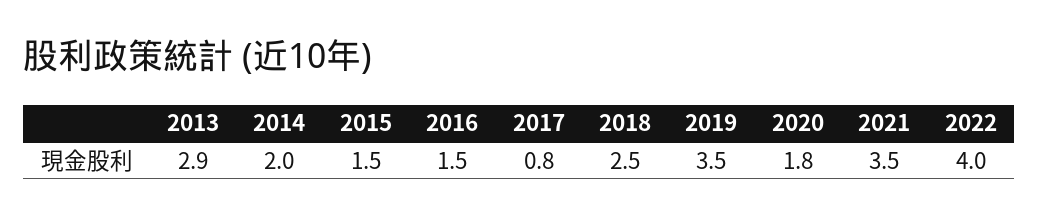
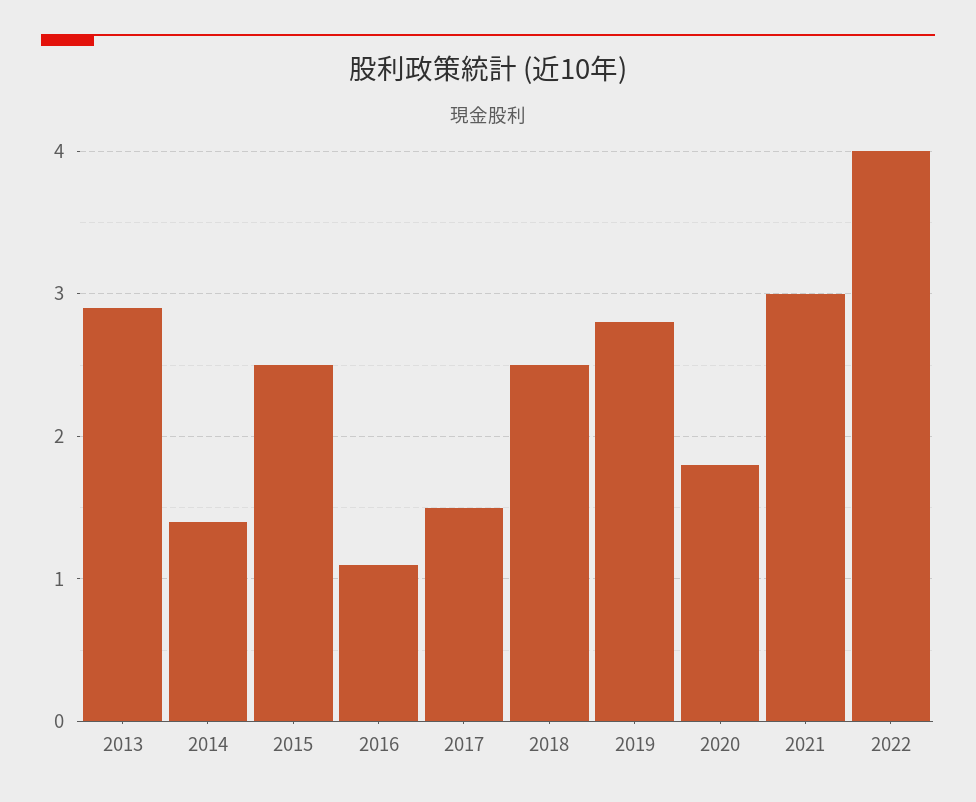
  {
    "2013": 2.9,
-   "2014": 2,
+   "2014": 1.4,
-   "2015": 1.5,
+   "2015": 2.5,
-   "2016": 1.5,
+   "2016": 1.1,
-   "2017": 0.8,
+   "2017": 1.5,
    "2018": 2.5,
-   "2019": 3.5,
+   "2019": 2.8,
    "2020": 1.8,
-   "2021": 3.5,
+   "2021": 3,
    "2022": 4
  }

